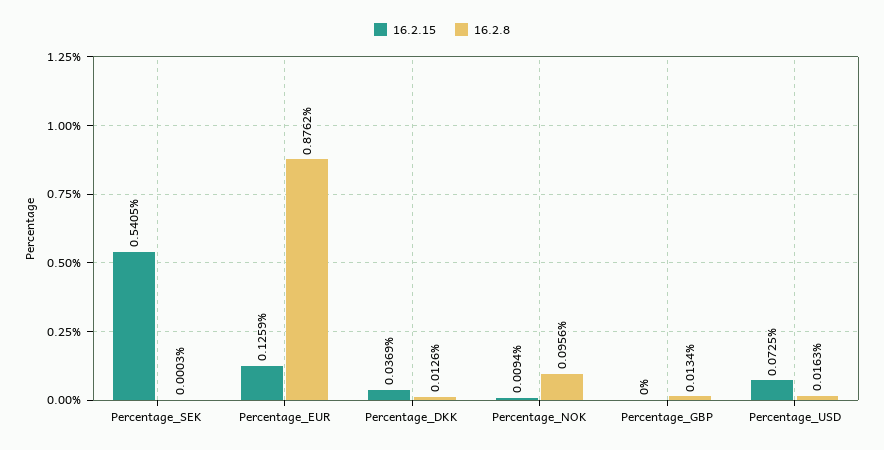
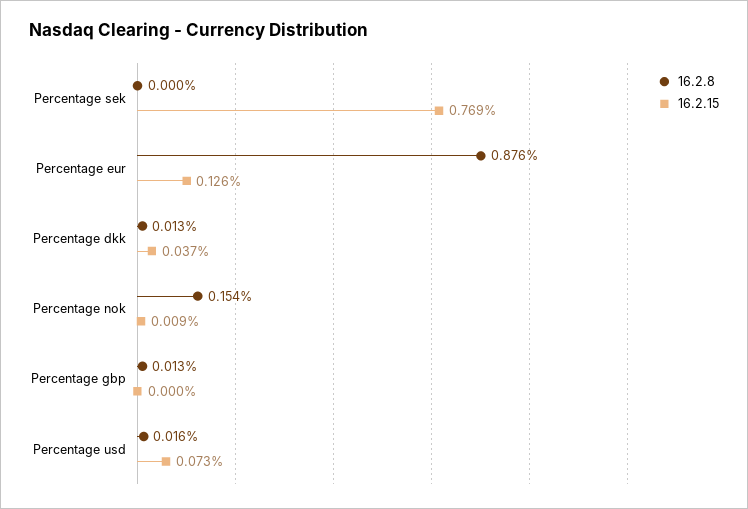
  {
    "16.2.15": {
-     "Percentage_SEK": 0.5405,
+     "Percentage_SEK": 0.769,
      "Percentage_EUR": 0.1259,
      "Percentage_DKK": 0.0369,
      "Percentage_NOK": 0.0094,
      "Percentage_GBP": 0,
      "Percentage_USD": 0.0725
    },
    "16.2.8": {
      "Percentage_SEK": 0.0003,
      "Percentage_EUR": 0.8762,
      "Percentage_DKK": 0.0126,
-     "Percentage_NOK": 0.0956,
+     "Percentage_NOK": 0.154,
      "Percentage_GBP": 0.0134,
      "Percentage_USD": 0.0163
    }
  }

